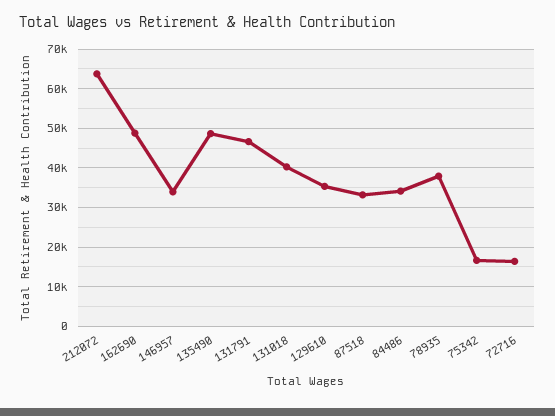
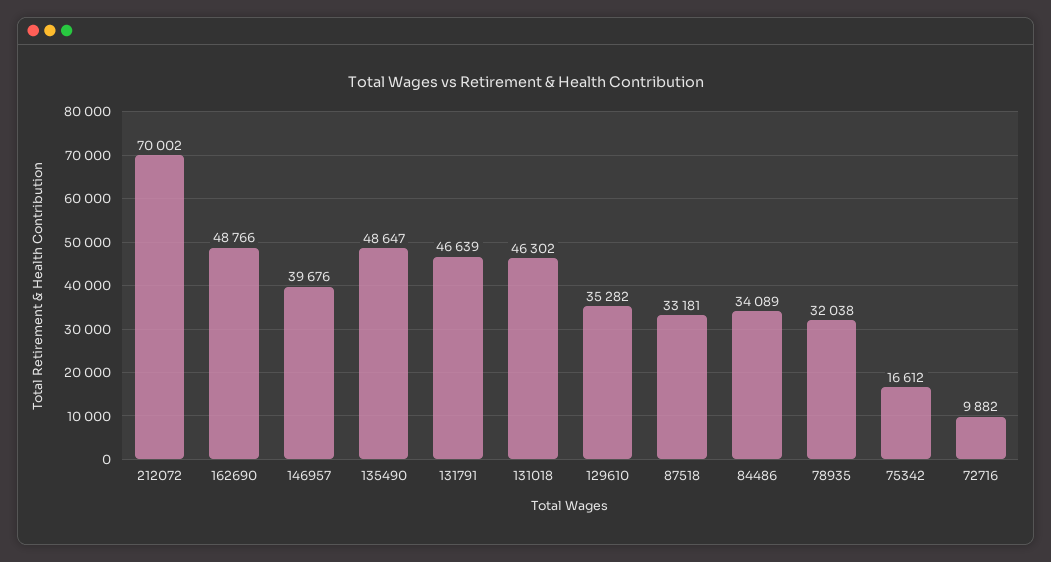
  {
-   "212072": 64000,
+   "212072": 70002,
    "162690": 48766,
-   "146957": 34000,
+   "146957": 39676,
    "135490": 48647,
    "131791": 46639,
-   "131018": 40000,
+   "131018": 46302,
    "129610": 35282,
    "87518": 33181,
    "84486": 34089,
-   "78935": 38000,
+   "78935": 32038,
    "75342": 16612,
-   "72716": 16000
+   "72716": 9882
  }

